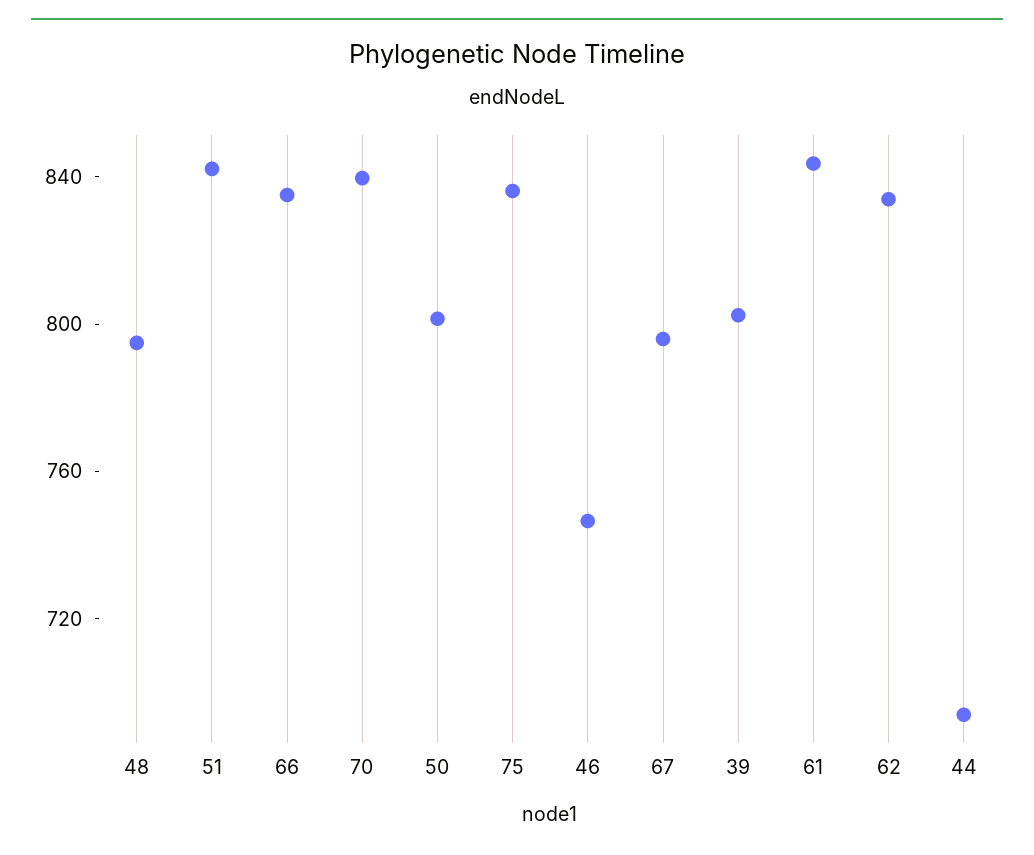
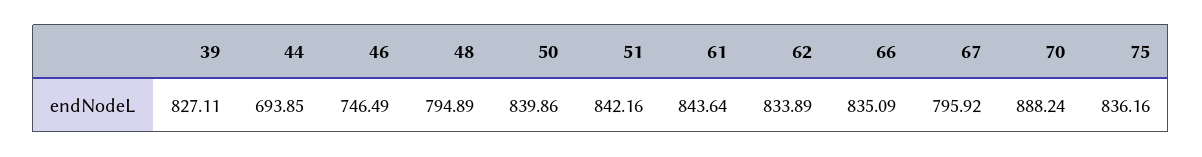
  {
    "48": 794.89,
    "51": 842.16,
    "66": 835.09,
-   "70": 840,
+   "70": 888.24,
-   "50": 800,
+   "50": 839.86,
    "75": 836.16,
    "46": 746.49,
    "67": 795.92,
-   "39": 800,
+   "39": 827.11,
    "61": 843.64,
    "62": 833.89,
    "44": 693.85
  }

